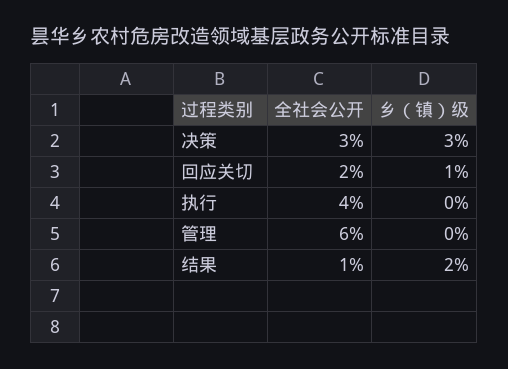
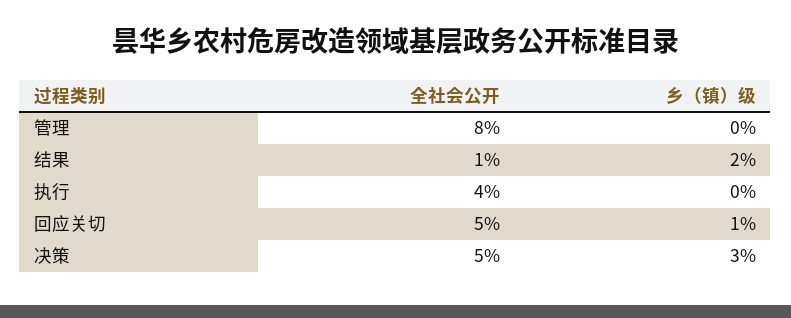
  {
    "全社会公开": {
-     "决策": 3,
+     "决策": 5,
-     "回应关切": 2,
+     "回应关切": 5,
      "执行": 4,
-     "管理": 6,
+     "管理": 8,
      "结果": 1
    },
    "乡（镇）级": {
      "决策": 3,
      "回应关切": 1,
      "执行": 0,
      "管理": 0,
      "结果": 2
    }
  }

